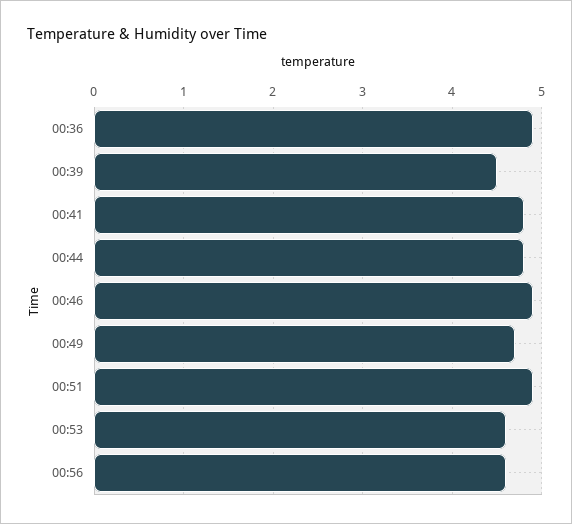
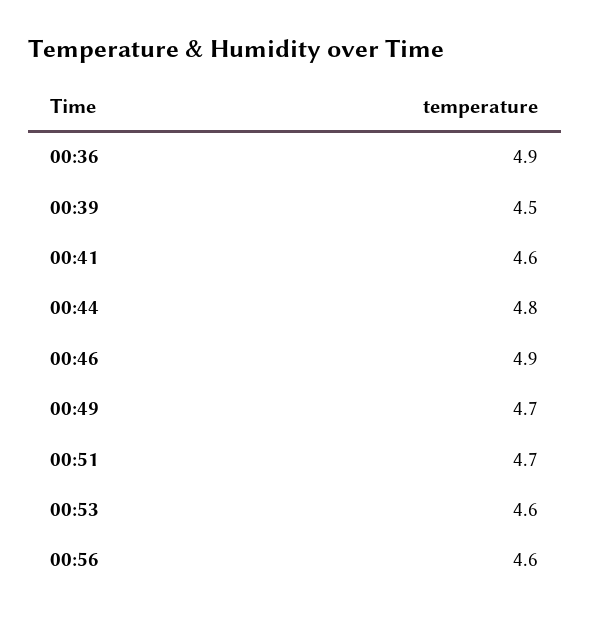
  {
    "00:36": 4.9,
    "00:39": 4.5,
-   "00:41": 4.8,
+   "00:41": 4.6,
    "00:44": 4.8,
    "00:46": 4.9,
    "00:49": 4.7,
-   "00:51": 4.9,
+   "00:51": 4.7,
    "00:53": 4.6,
    "00:56": 4.6
  }

